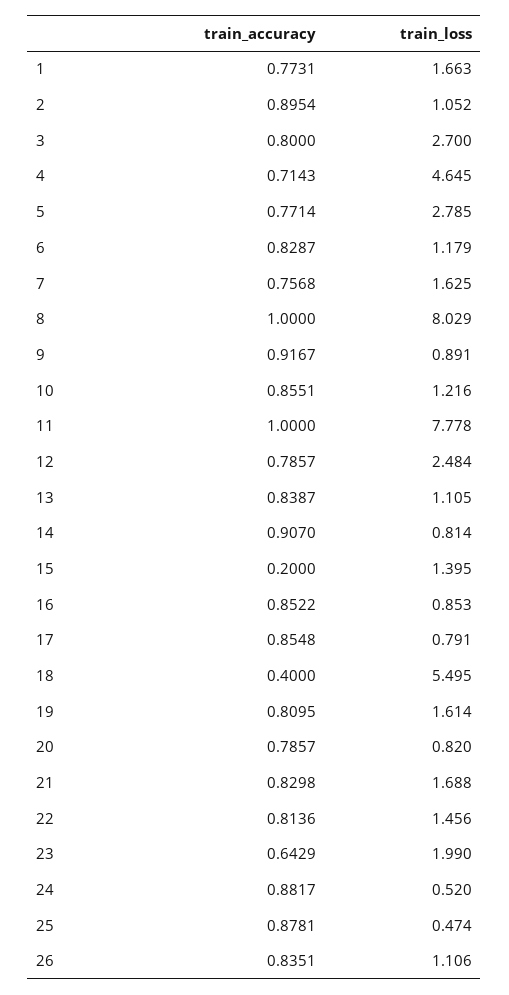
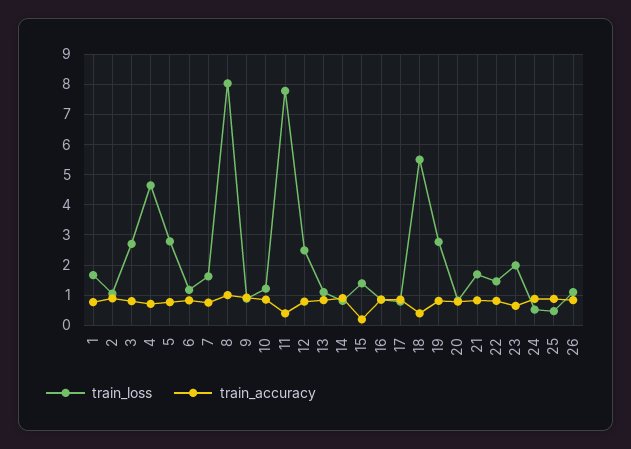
  {
    "train_accuracy": {
      "1": 0.7731,
      "2": 0.8954,
      "3": 0.8,
      "4": 0.7143,
      "5": 0.7714,
      "6": 0.8287,
      "7": 0.7568,
      "8": 1,
      "9": 0.9167,
      "10": 0.8551,
-     "11": 1,
+     "11": 0.4,
      "12": 0.7857,
      "13": 0.8387,
      "14": 0.907,
      "15": 0.2,
      "16": 0.8522,
      "17": 0.8548,
      "18": 0.4,
      "19": 0.8095,
      "20": 0.7857,
      "21": 0.8298,
      "22": 0.8136,
      "23": 0.6429,
      "24": 0.8817,
      "25": 0.8781,
      "26": 0.8351
    },
    "train_loss": {
      "1": 1.663,
      "2": 1.052,
      "3": 2.7,
      "4": 4.645,
      "5": 2.785,
      "6": 1.179,
      "7": 1.625,
      "8": 8.029,
      "9": 0.891,
      "10": 1.216,
      "11": 7.778,
      "12": 2.484,
      "13": 1.105,
      "14": 0.814,
      "15": 1.395,
      "16": 0.853,
      "17": 0.791,
      "18": 5.495,
-     "19": 1.614,
+     "19": 2.8,
      "20": 0.82,
      "21": 1.688,
      "22": 1.456,
      "23": 1.99,
      "24": 0.52,
      "25": 0.474,
      "26": 1.106
    }
  }

